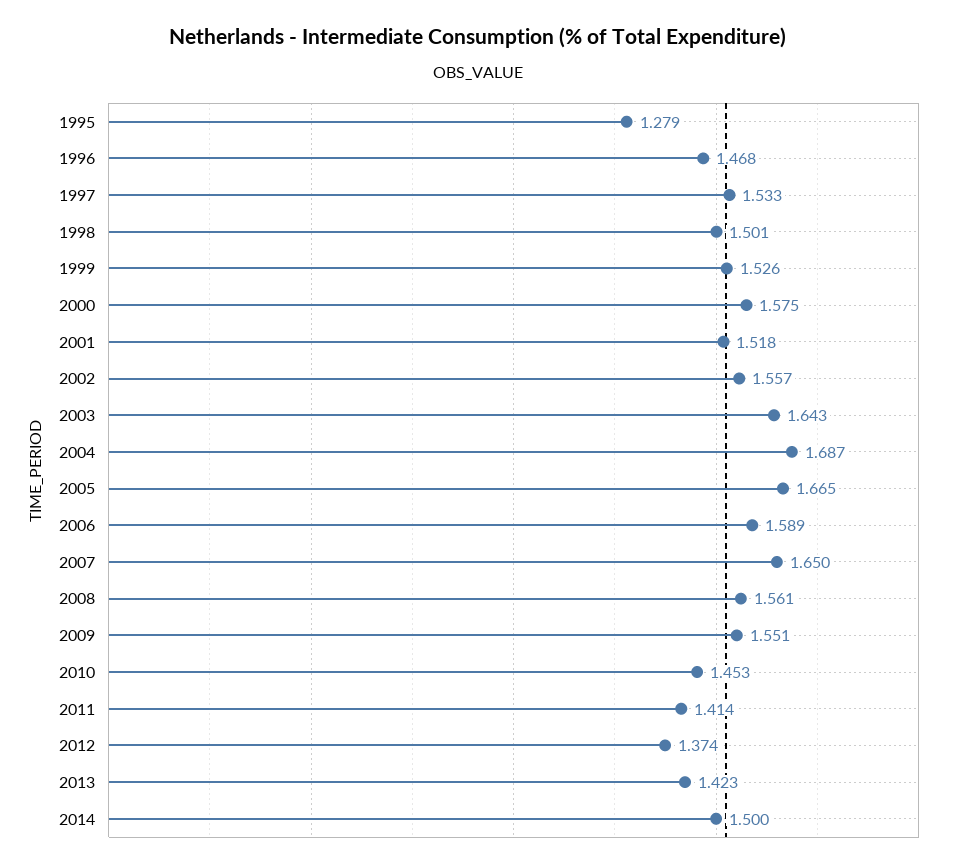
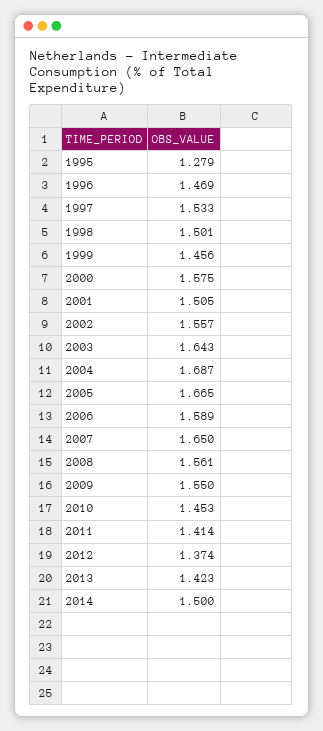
  {
    "1995": 1.279,
-   "1996": 1.468,
+   "1996": 1.469,
    "1997": 1.533,
    "1998": 1.501,
-   "1999": 1.526,
+   "1999": 1.456,
    "2000": 1.575,
-   "2001": 1.518,
+   "2001": 1.505,
    "2002": 1.557,
    "2003": 1.643,
    "2004": 1.687,
    "2005": 1.665,
    "2006": 1.589,
    "2007": 1.65,
    "2008": 1.561,
-   "2009": 1.551,
+   "2009": 1.55,
    "2010": 1.453,
    "2011": 1.414,
    "2012": 1.374,
    "2013": 1.423,
    "2014": 1.5
  }

